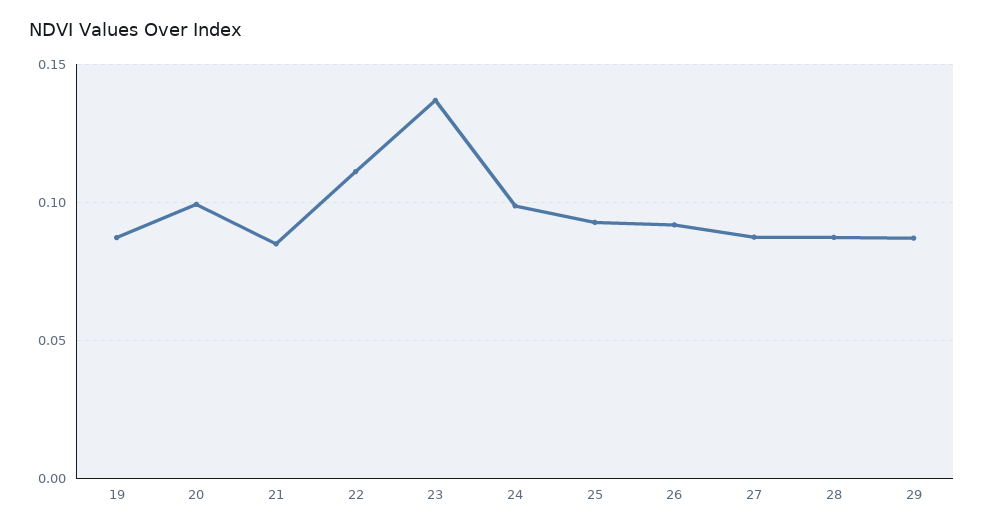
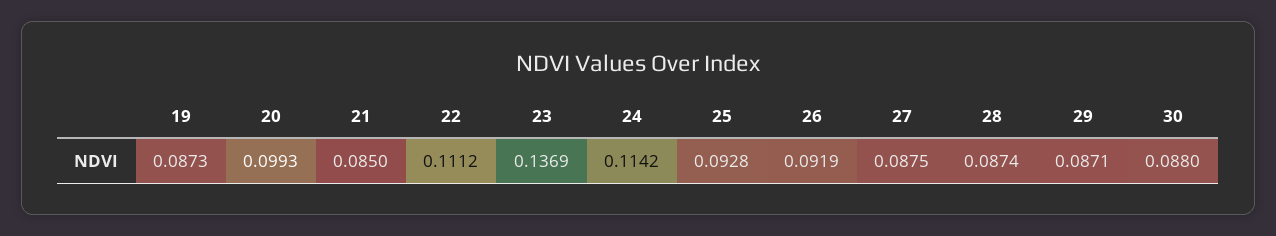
  {
    "19": 0.0873,
    "20": 0.0993,
    "21": 0.085,
    "22": 0.1112,
    "23": 0.1369,
-   "24": 0.1,
+   "24": 0.1142,
    "25": 0.0928,
    "26": 0.0919,
    "27": 0.0875,
    "28": 0.0874,
-   "29": 0.0871
+   "29": 0.0871,
+   "30": 0.088
  }

